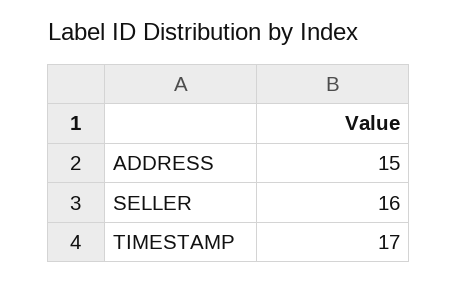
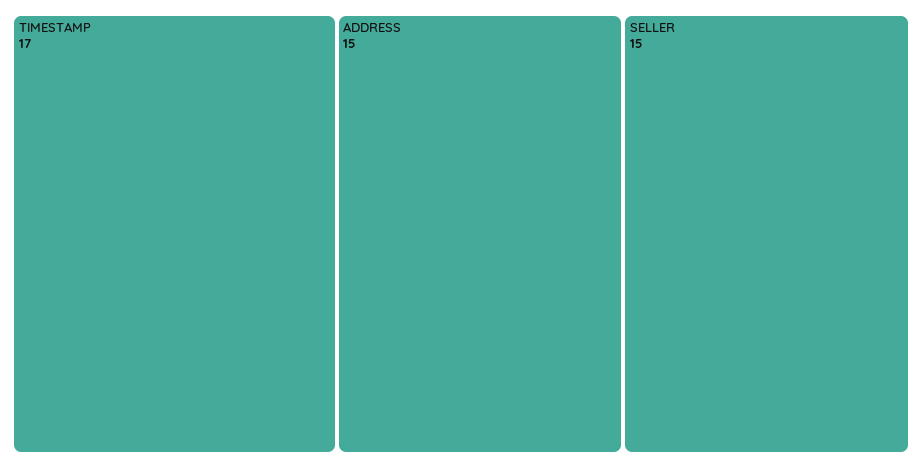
  {
    "ADDRESS": 15,
-   "SELLER": 16,
+   "SELLER": 15,
    "TIMESTAMP": 17
  }

